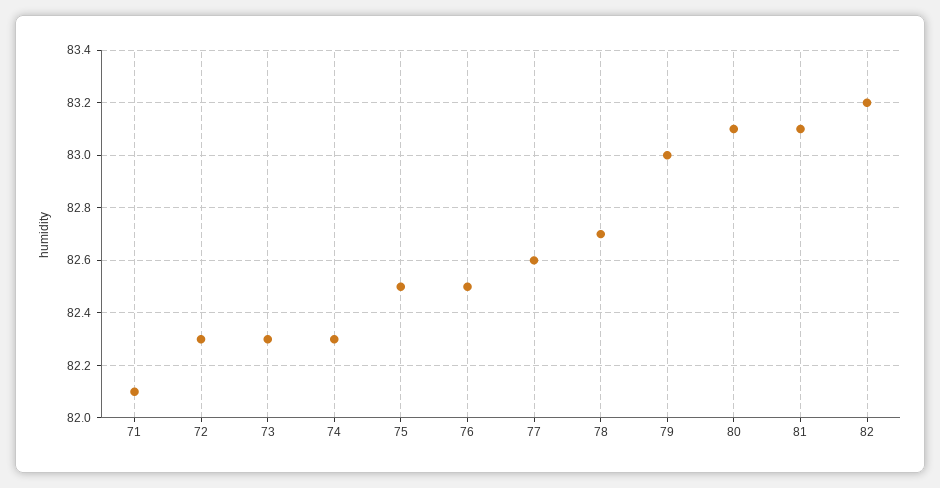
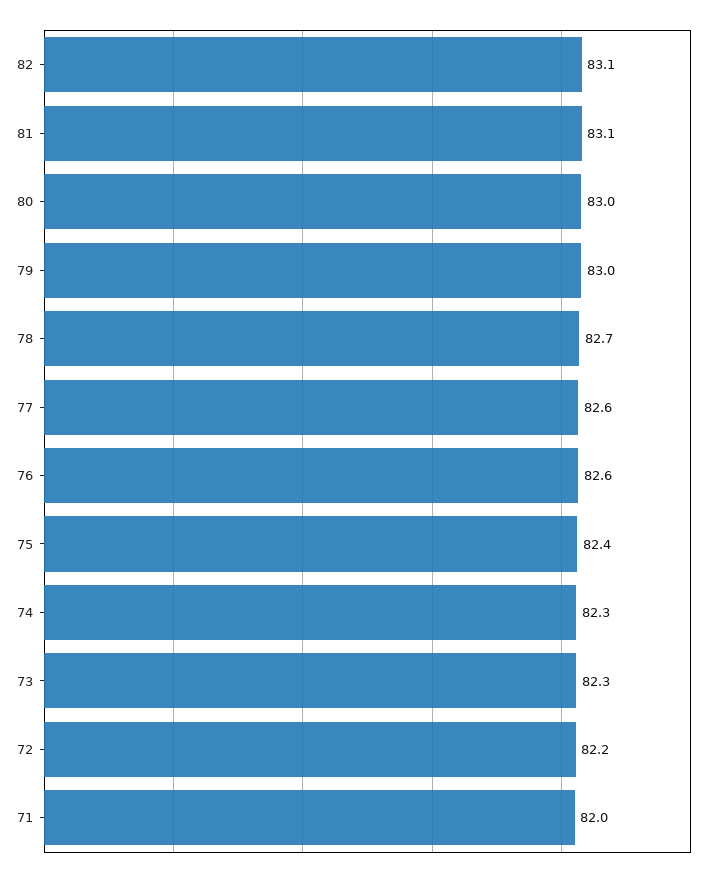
  {
-   "71": 82.1,
+   "71": 82,
-   "72": 82.3,
+   "72": 82.2,
    "73": 82.3,
    "74": 82.3,
-   "75": 82.5,
+   "75": 82.4,
-   "76": 82.5,
+   "76": 82.6,
    "77": 82.6,
    "78": 82.7,
    "79": 83,
-   "80": 83.1,
+   "80": 83,
    "81": 83.1,
-   "82": 83.2
+   "82": 83.1
  }

